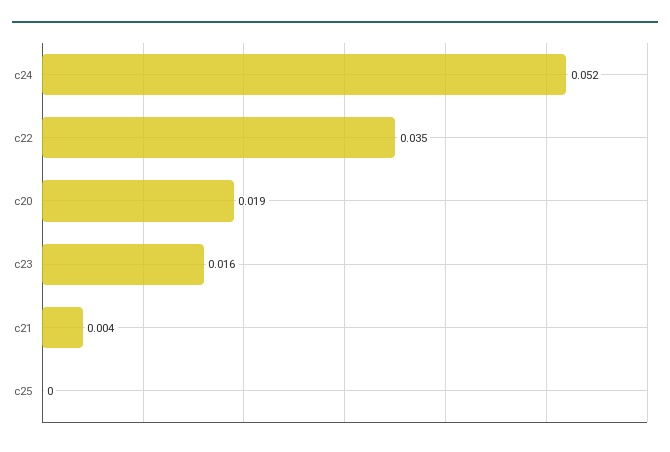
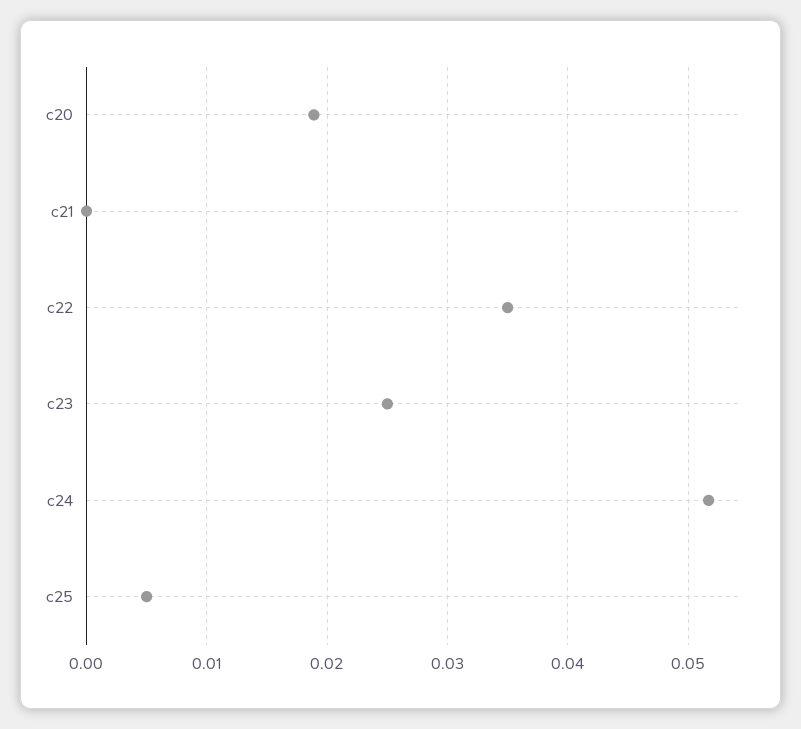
  {
    "c24": 0.052,
    "c22": 0.035,
    "c20": 0.019,
-   "c23": 0.016,
+   "c23": 0.025,
-   "c21": 0.004,
+   "c21": 0,
-   "c25": 0
+   "c25": 0.005
  }

